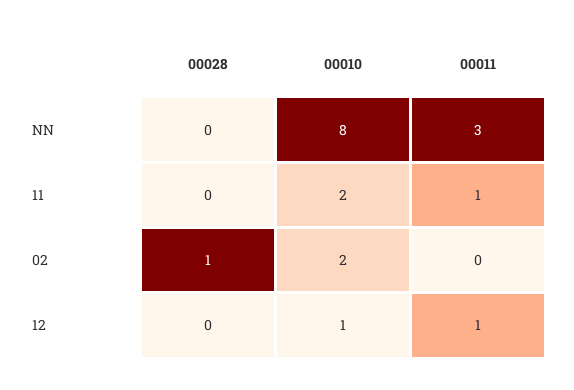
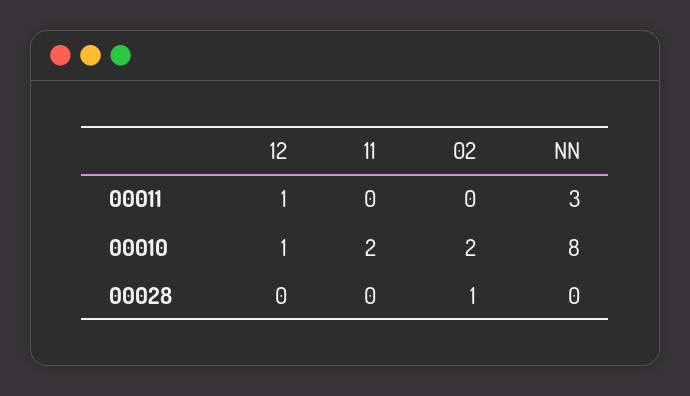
  {
    "00028": {
      "NN": 0,
      "11": 0,
      "02": 1,
      "12": 0
    },
    "00010": {
      "NN": 8,
      "11": 2,
      "02": 2,
      "12": 1
    },
    "00011": {
      "NN": 3,
-     "11": 1,
+     "11": 0,
      "02": 0,
      "12": 1
    }
  }

